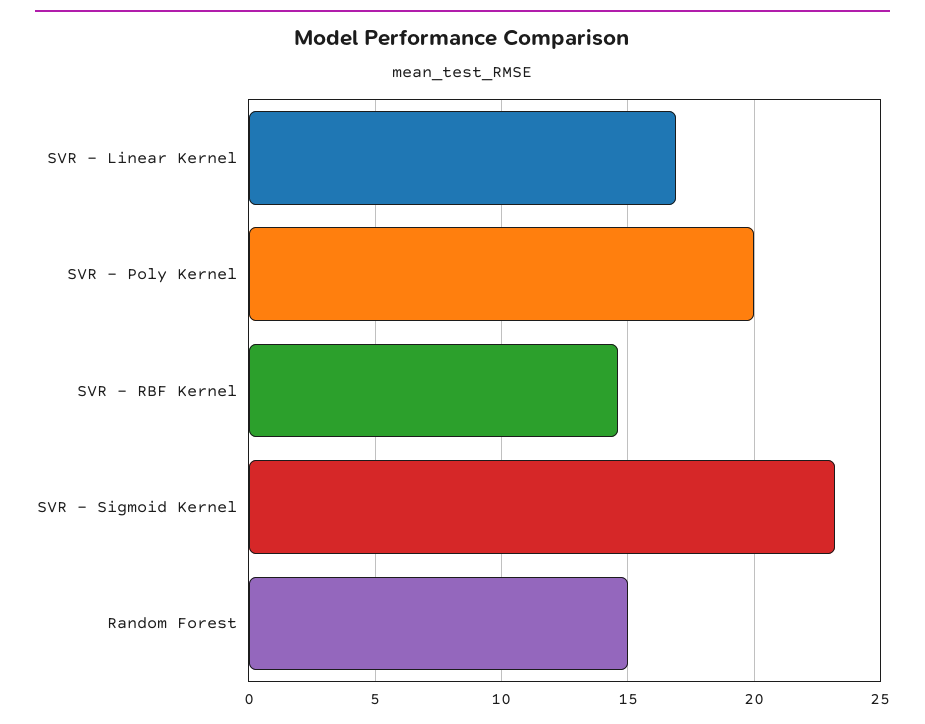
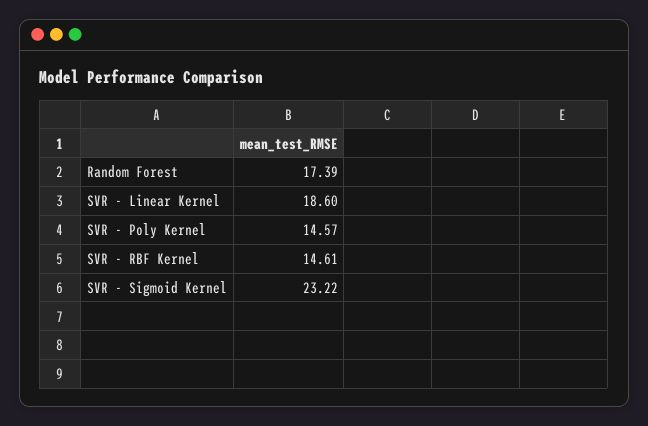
  {
-   "SVR - Linear Kernel": 17,
+   "SVR - Linear Kernel": 18.6,
-   "SVR - Poly Kernel": 20,
+   "SVR - Poly Kernel": 14.57,
    "SVR - RBF Kernel": 14.61,
    "SVR - Sigmoid Kernel": 23.22,
-   "Random Forest": 15
+   "Random Forest": 17.39
  }

